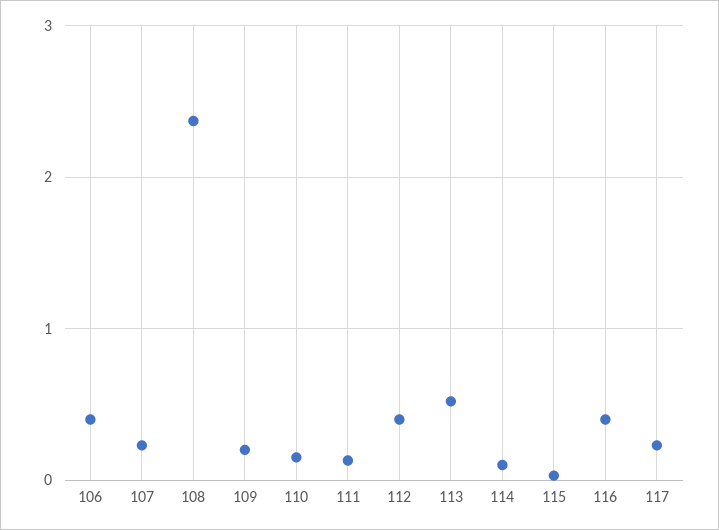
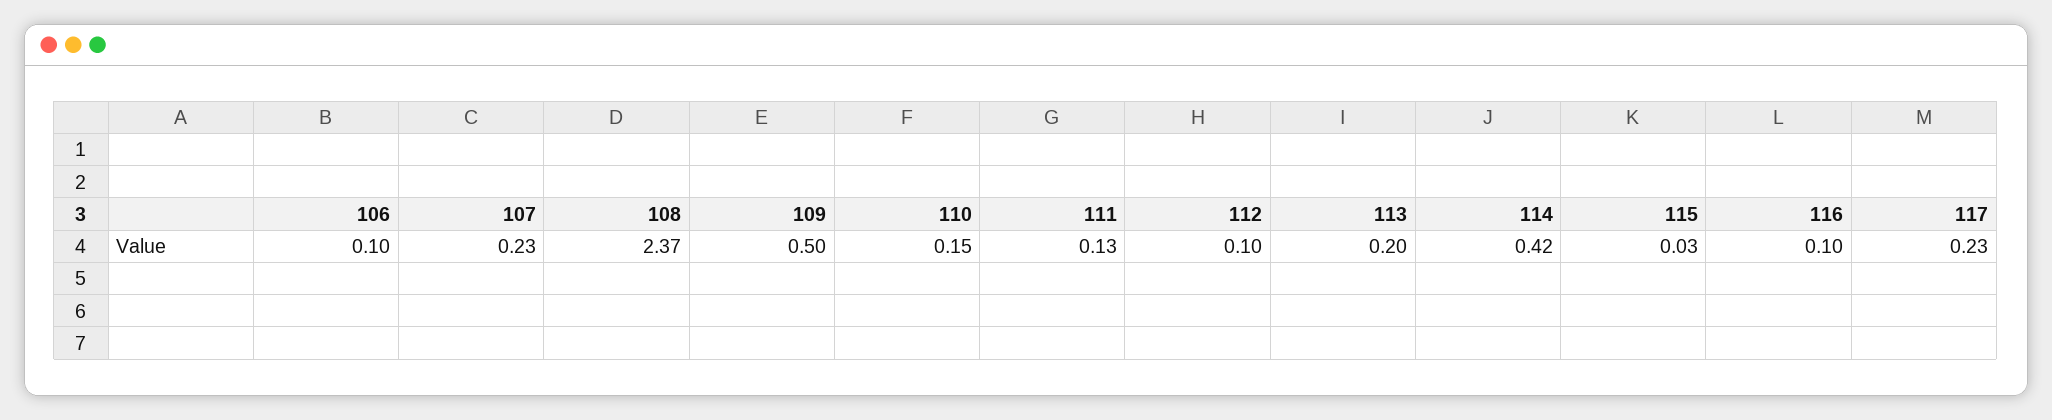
  {
-   "106": 0.4,
+   "106": 0.1,
    "107": 0.23,
    "108": 2.37,
-   "109": 0.2,
+   "109": 0.5,
    "110": 0.15,
    "111": 0.13,
-   "112": 0.4,
+   "112": 0.1,
-   "113": 0.5,
+   "113": 0.2,
-   "114": 0.1,
+   "114": 0.42,
    "115": 0.03,
-   "116": 0.4,
+   "116": 0.1,
    "117": 0.23
  }

